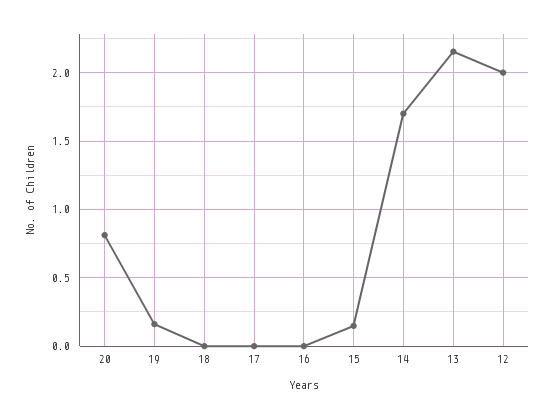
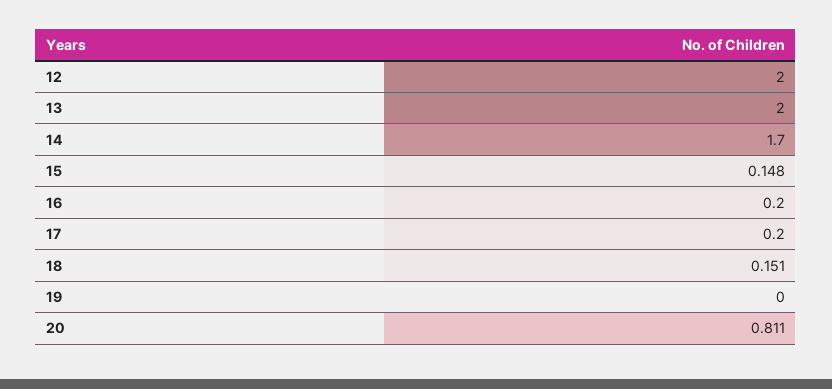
  {
    "20": 0.811,
-   "19": 0.15,
+   "19": 0,
-   "18": 0,
+   "18": 0.151,
-   "17": 0,
+   "17": 0.2,
-   "16": 0,
+   "16": 0.2,
    "15": 0.148,
    "14": 1.7,
-   "13": 2.15,
+   "13": 2,
    "12": 2
  }

